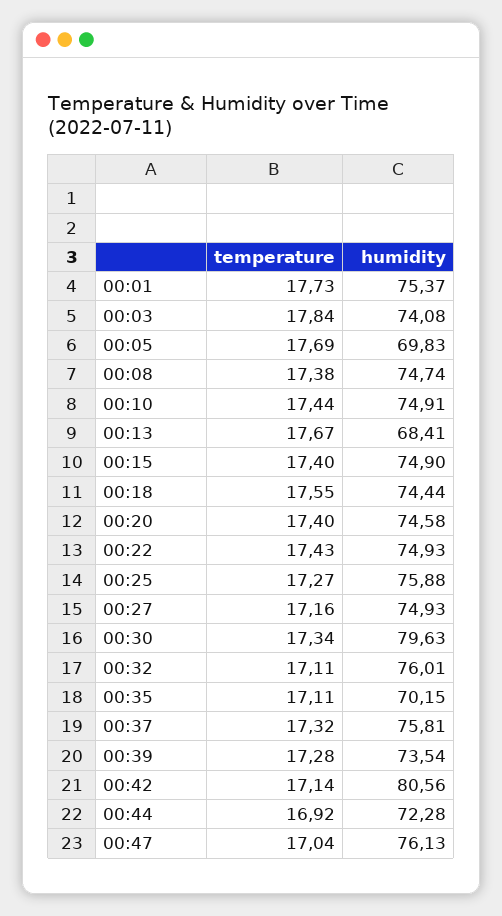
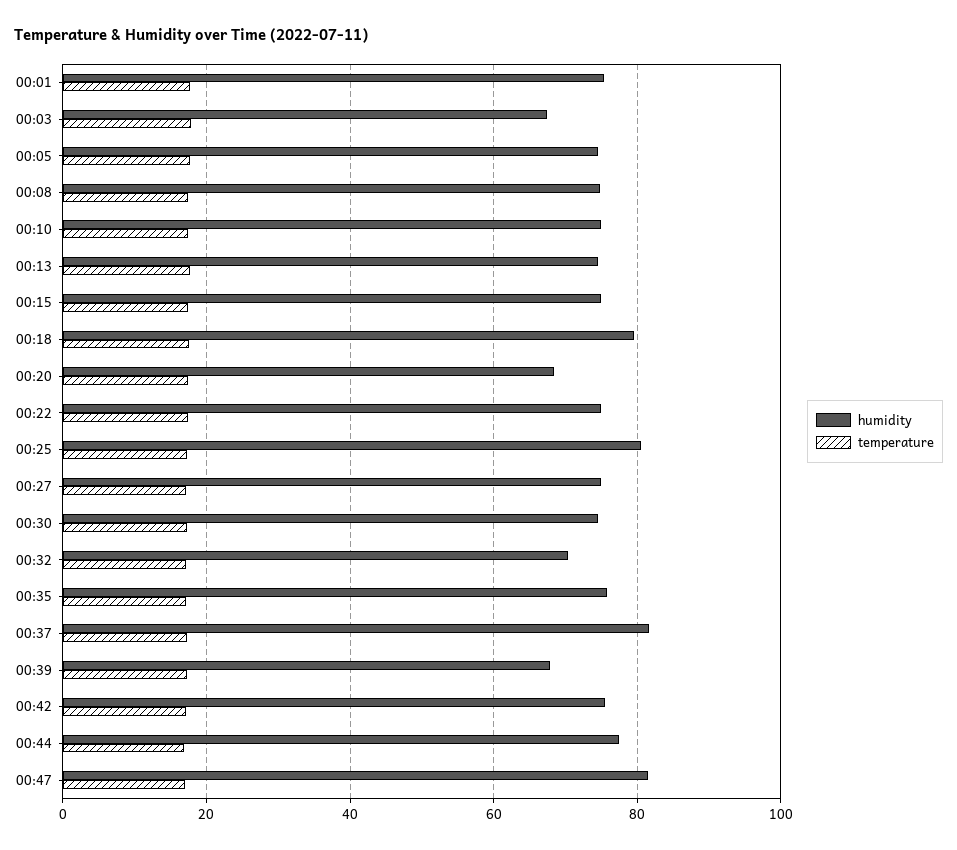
  {
    "temperature": {
      "00:01": 17.73,
      "00:03": 17.84,
      "00:05": 17.69,
      "00:08": 17.38,
      "00:10": 17.44,
      "00:13": 17.67,
      "00:15": 17.4,
      "00:18": 17.55,
      "00:20": 17.4,
      "00:22": 17.43,
      "00:25": 17.27,
      "00:27": 17.16,
      "00:30": 17.34,
      "00:32": 17.11,
      "00:35": 17.11,
      "00:37": 17.32,
      "00:39": 17.28,
      "00:42": 17.14,
      "00:44": 16.92,
      "00:47": 17.04
    },
    "humidity": {
      "00:01": 75.37,
-     "00:03": 74.08,
+     "00:03": 68,
-     "00:05": 69.83,
+     "00:05": 74,
      "00:08": 74.74,
      "00:10": 74.91,
-     "00:13": 68.41,
+     "00:13": 74,
      "00:15": 74.9,
-     "00:18": 74.44,
+     "00:18": 80,
-     "00:20": 74.58,
+     "00:20": 68,
      "00:22": 74.93,
-     "00:25": 75.88,
+     "00:25": 80,
      "00:27": 74.93,
-     "00:30": 79.63,
+     "00:30": 74,
-     "00:32": 76.01,
+     "00:32": 70,
-     "00:35": 70.15,
+     "00:35": 76,
-     "00:37": 75.81,
+     "00:37": 82,
-     "00:39": 73.54,
+     "00:39": 68,
-     "00:42": 80.56,
+     "00:42": 76,
-     "00:44": 72.28,
+     "00:44": 78,
-     "00:47": 76.13
+     "00:47": 82
    }
  }

